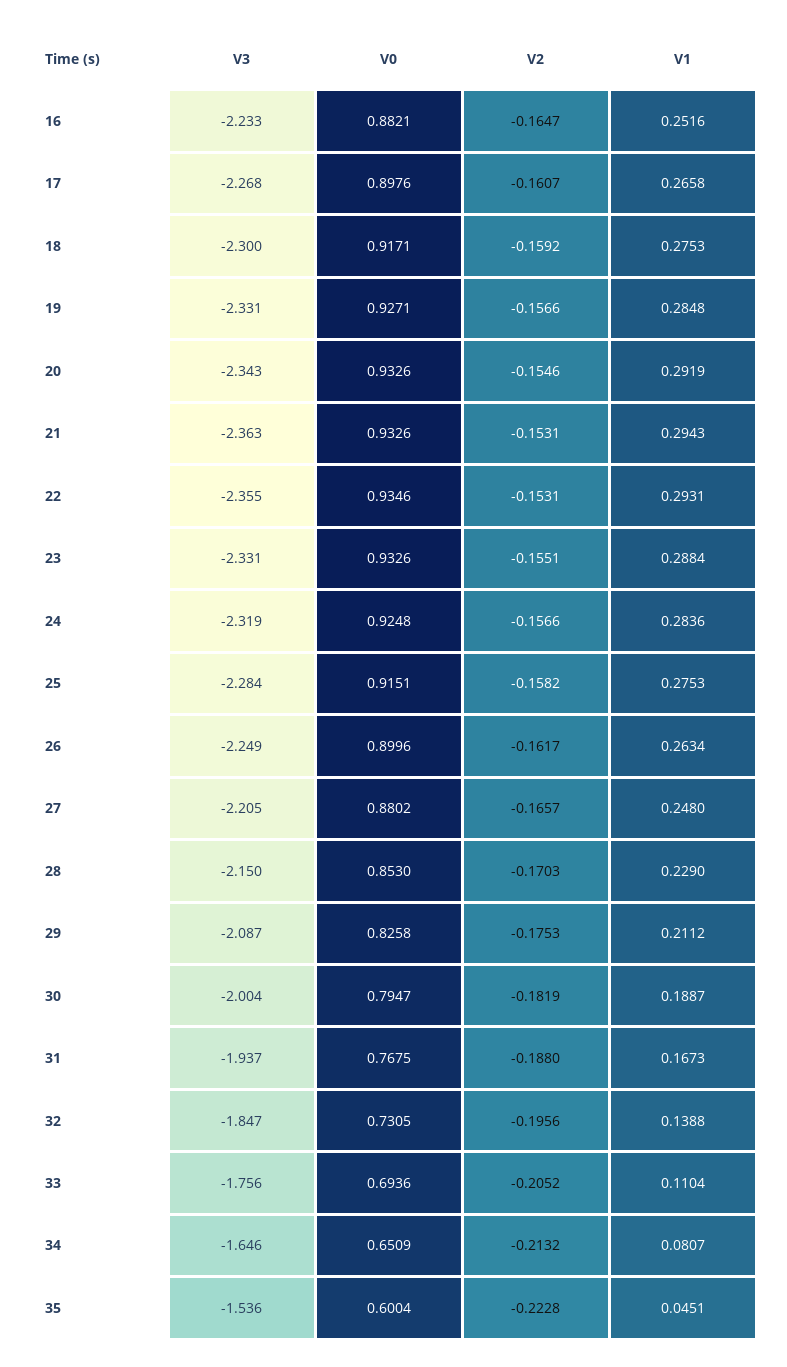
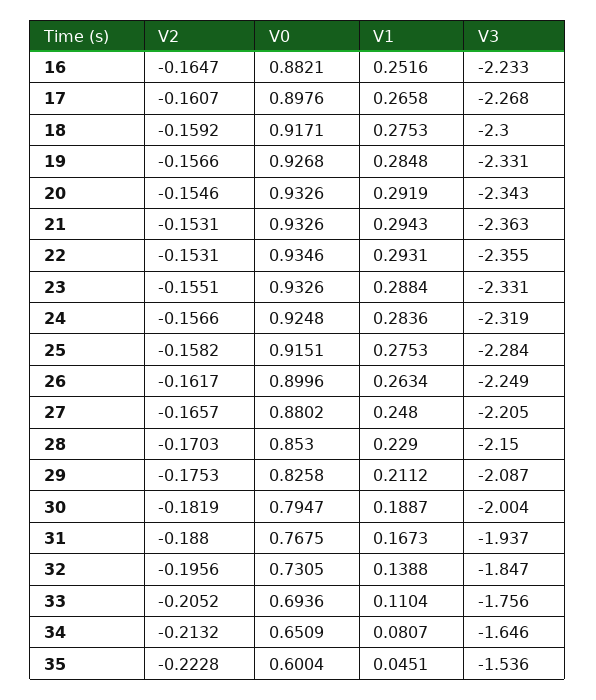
  {
    "V3": {
      "16": -2.233,
      "17": -2.268,
      "18": -2.3,
      "19": -2.331,
      "20": -2.343,
      "21": -2.363,
      "22": -2.355,
      "23": -2.331,
      "24": -2.319,
      "25": -2.284,
      "26": -2.249,
      "27": -2.205,
      "28": -2.15,
      "29": -2.087,
      "30": -2.004,
      "31": -1.937,
      "32": -1.847,
      "33": -1.756,
      "34": -1.646,
      "35": -1.536
    },
    "V0": {
      "16": 0.8821,
      "17": 0.8976,
      "18": 0.9171,
-     "19": 0.9271,
+     "19": 0.9268,
      "20": 0.9326,
      "21": 0.9326,
      "22": 0.9346,
      "23": 0.9326,
      "24": 0.9248,
      "25": 0.9151,
      "26": 0.8996,
      "27": 0.8802,
      "28": 0.853,
      "29": 0.8258,
      "30": 0.7947,
      "31": 0.7675,
      "32": 0.7305,
      "33": 0.6936,
      "34": 0.6509,
      "35": 0.6004
    },
    "V2": {
      "16": -0.1647,
      "17": -0.1607,
      "18": -0.1592,
      "19": -0.1566,
      "20": -0.1546,
      "21": -0.1531,
      "22": -0.1531,
      "23": -0.1551,
      "24": -0.1566,
      "25": -0.1582,
      "26": -0.1617,
      "27": -0.1657,
      "28": -0.1703,
      "29": -0.1753,
      "30": -0.1819,
      "31": -0.188,
      "32": -0.1956,
      "33": -0.2052,
      "34": -0.2132,
      "35": -0.2228
    },
    "V1": {
      "16": 0.2516,
      "17": 0.2658,
      "18": 0.2753,
      "19": 0.2848,
      "20": 0.2919,
      "21": 0.2943,
      "22": 0.2931,
      "23": 0.2884,
      "24": 0.2836,
      "25": 0.2753,
      "26": 0.2634,
      "27": 0.248,
      "28": 0.229,
      "29": 0.2112,
      "30": 0.1887,
      "31": 0.1673,
      "32": 0.1388,
      "33": 0.1104,
      "34": 0.0807,
      "35": 0.0451
    }
  }

